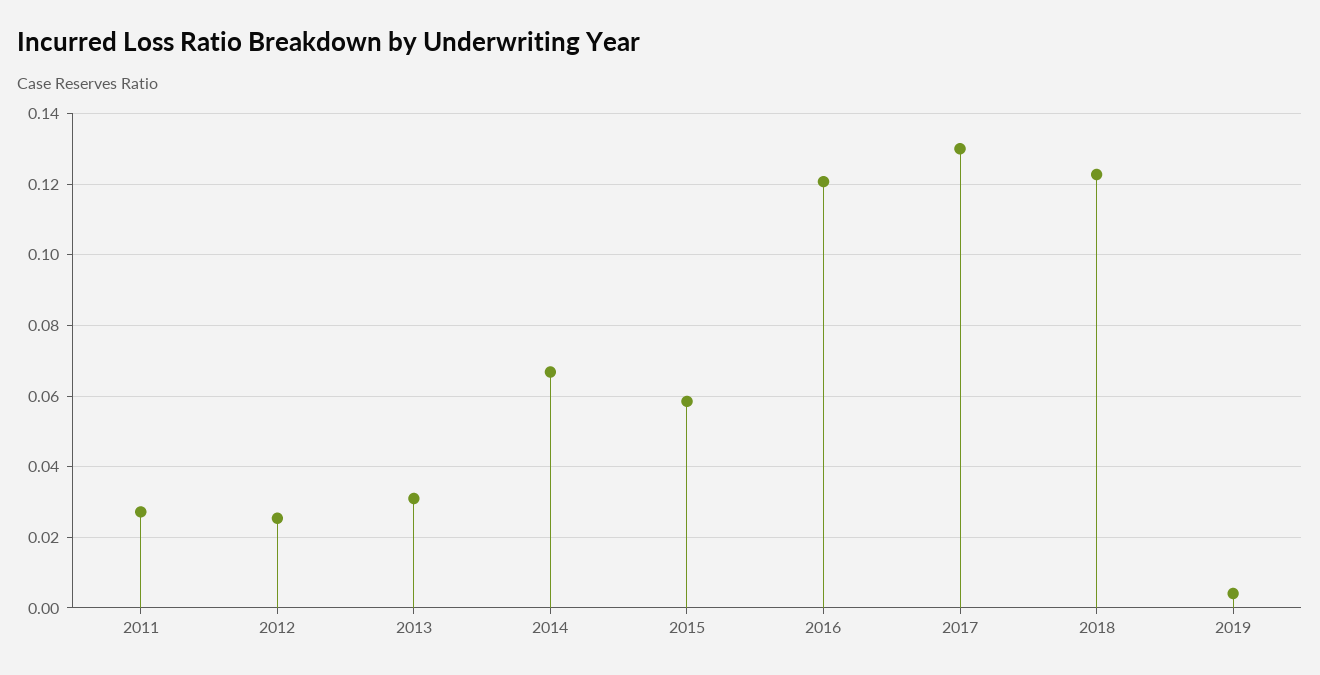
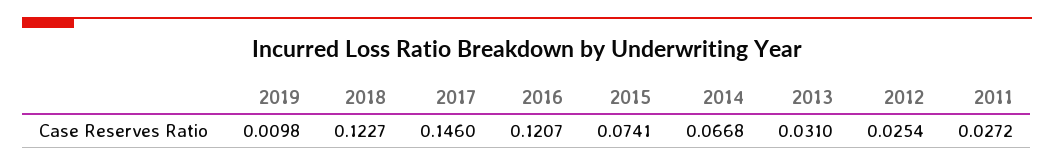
  {
    "2011": 0.0272,
    "2012": 0.0254,
    "2013": 0.031,
    "2014": 0.0668,
-   "2015": 0.058,
+   "2015": 0.0741,
    "2016": 0.1207,
-   "2017": 0.13,
+   "2017": 0.146,
    "2018": 0.1227,
-   "2019": 0.004
+   "2019": 0.0098
  }

